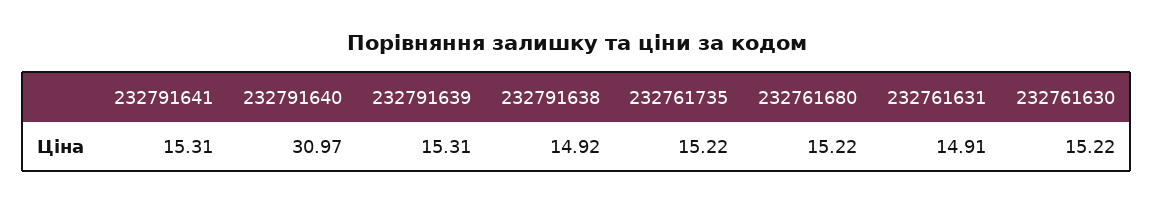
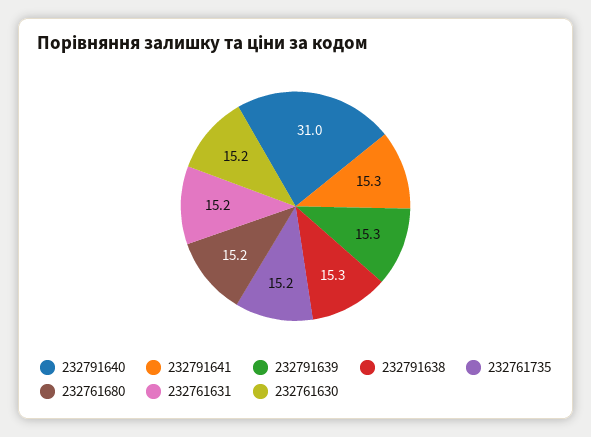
  {
    "232791641": 15.31,
    "232791640": 30.97,
    "232791639": 15.31,
-   "232791638": 14.92,
+   "232791638": 15.3,
    "232761735": 15.22,
    "232761680": 15.22,
-   "232761631": 14.91,
+   "232761631": 15.2,
    "232761630": 15.22
  }

